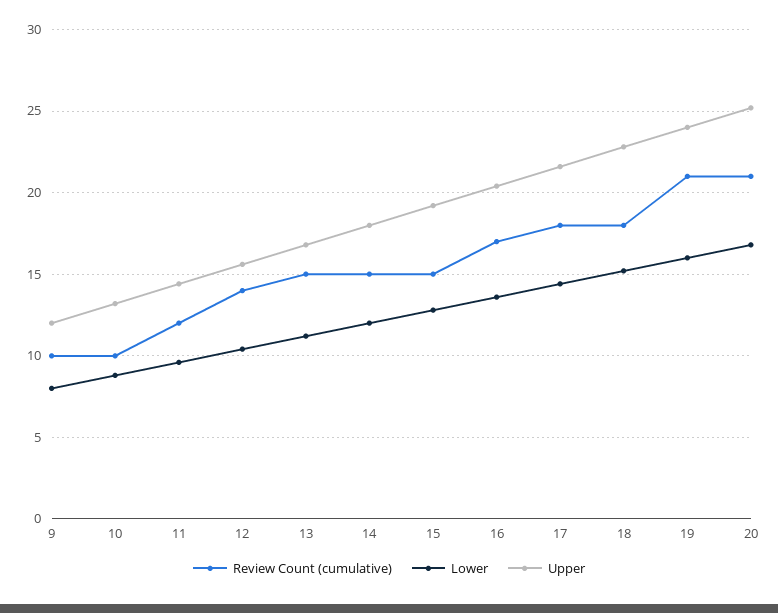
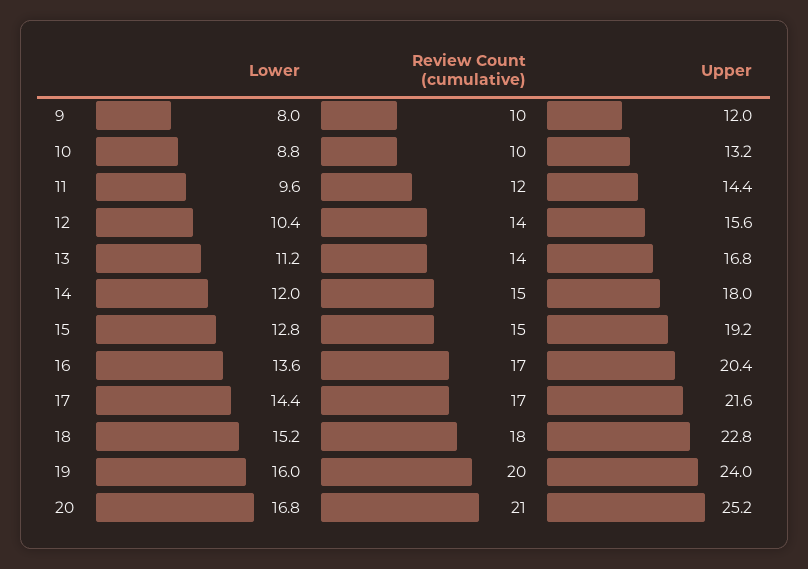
  {
    "Review Count (cumulative)": {
      "9": 10,
      "10": 10,
      "11": 12,
      "12": 14,
-     "13": 15,
+     "13": 14,
      "14": 15,
      "15": 15,
      "16": 17,
-     "17": 18,
+     "17": 17,
      "18": 18,
-     "19": 21,
+     "19": 20,
      "20": 21
    },
    "Lower": {
      "9": 8,
      "10": 8.8,
      "11": 9.6,
      "12": 10.4,
      "13": 11.2,
      "14": 12,
      "15": 12.8,
      "16": 13.6,
      "17": 14.4,
      "18": 15.2,
      "19": 16,
      "20": 16.8
    },
    "Upper": {
      "9": 12,
      "10": 13.2,
      "11": 14.4,
      "12": 15.6,
      "13": 16.8,
      "14": 18,
      "15": 19.2,
      "16": 20.4,
      "17": 21.6,
      "18": 22.8,
      "19": 24,
      "20": 25.2
    }
  }

